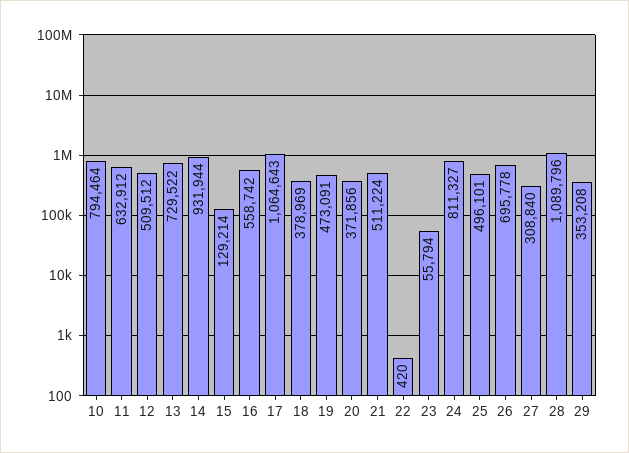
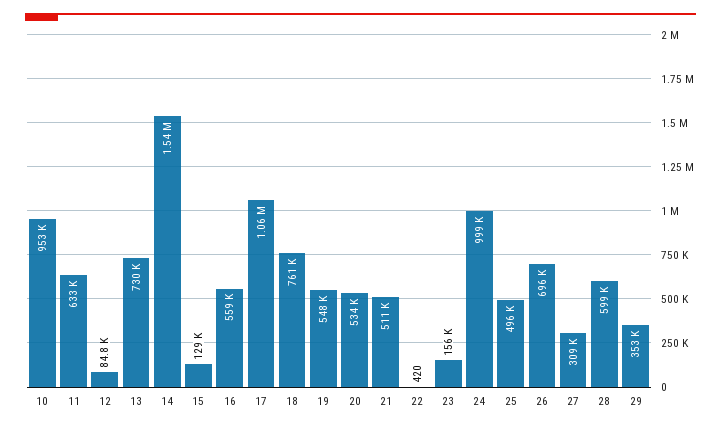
  {
-   "10": 794464,
+   "10": 953000,
    "11": 632912,
-   "12": 509512,
+   "12": 84800,
    "13": 729522,
-   "14": 931944,
+   "14": 1540000,
    "15": 129214,
    "16": 558742,
    "17": 1064643,
-   "18": 378969,
+   "18": 761000,
-   "19": 473091,
+   "19": 548000,
-   "20": 371856,
+   "20": 534000,
    "21": 511224,
    "22": 420,
-   "23": 55794,
+   "23": 156000,
-   "24": 811327,
+   "24": 999000,
    "25": 496101,
    "26": 695778,
    "27": 308840,
-   "28": 1089796,
+   "28": 599000,
    "29": 353208
  }

